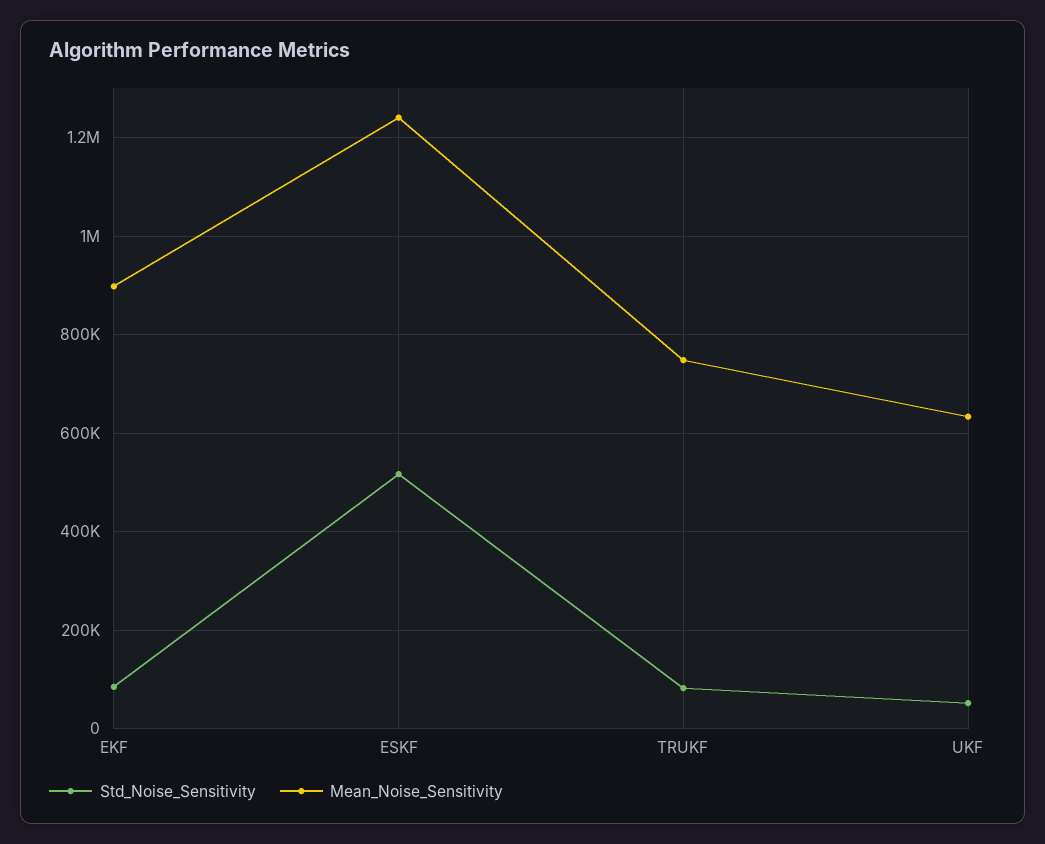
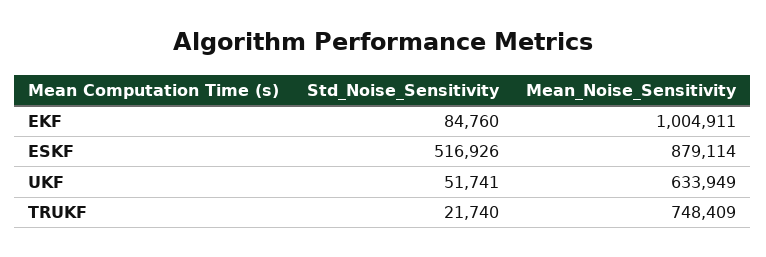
  {
    "Std_Noise_Sensitivity": {
      "EKF": 84760,
      "ESKF": 516926,
-     "TRUKF": 80000,
+     "TRUKF": 21740,
      "UKF": 51741
    },
    "Mean_Noise_Sensitivity": {
-     "EKF": 900000,
+     "EKF": 1004911,
-     "ESKF": 1240000,
+     "ESKF": 879114,
      "TRUKF": 748409,
      "UKF": 633949
    }
  }

